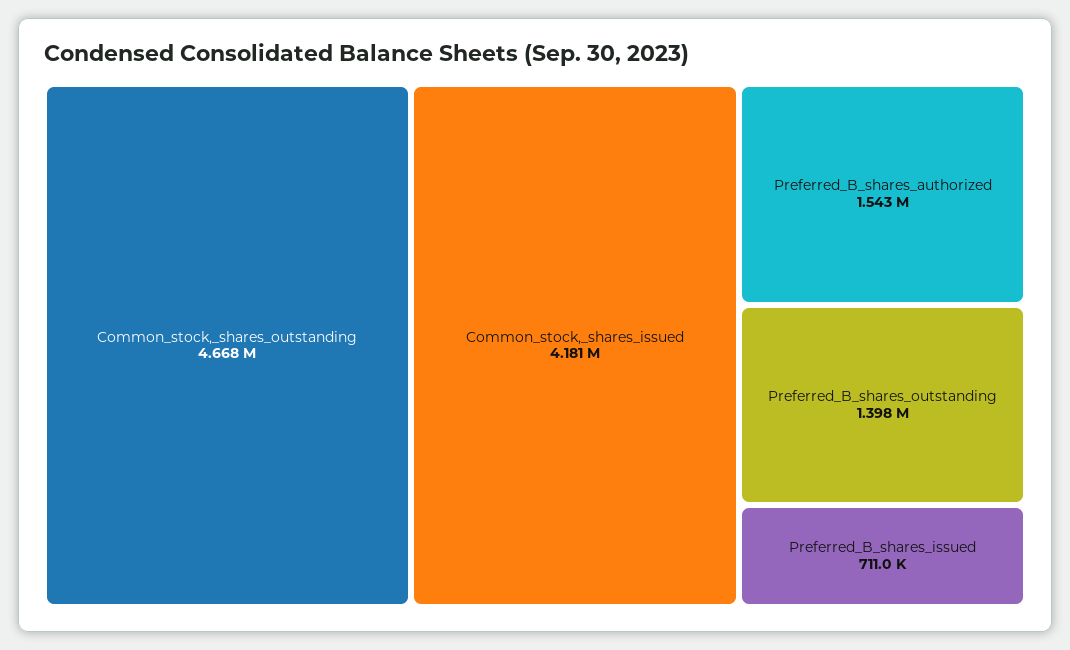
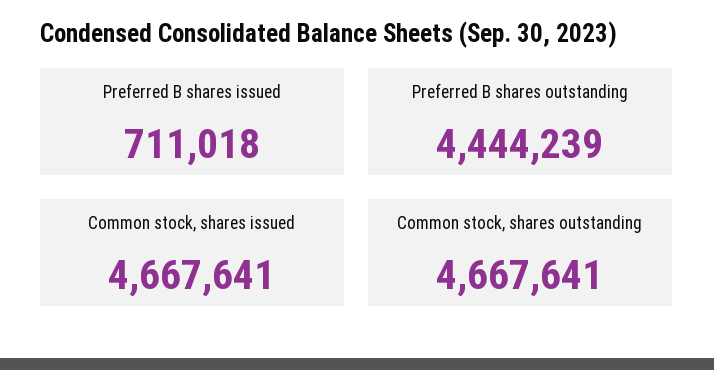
  {
    "Common_stock,_shares_outstanding": 4667641,
-   "Common_stock,_shares_issued": 4181000,
+   "Common_stock,_shares_issued": 4667641,
-   "Preferred_B_shares_authorized": 1543000,
-   "Preferred_B_shares_outstanding": 1398000,
+   "Preferred_B_shares_outstanding": 4444239,
    "Preferred_B_shares_issued": 711018
  }

